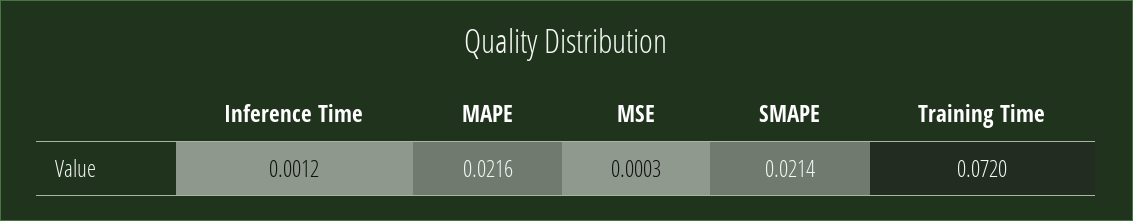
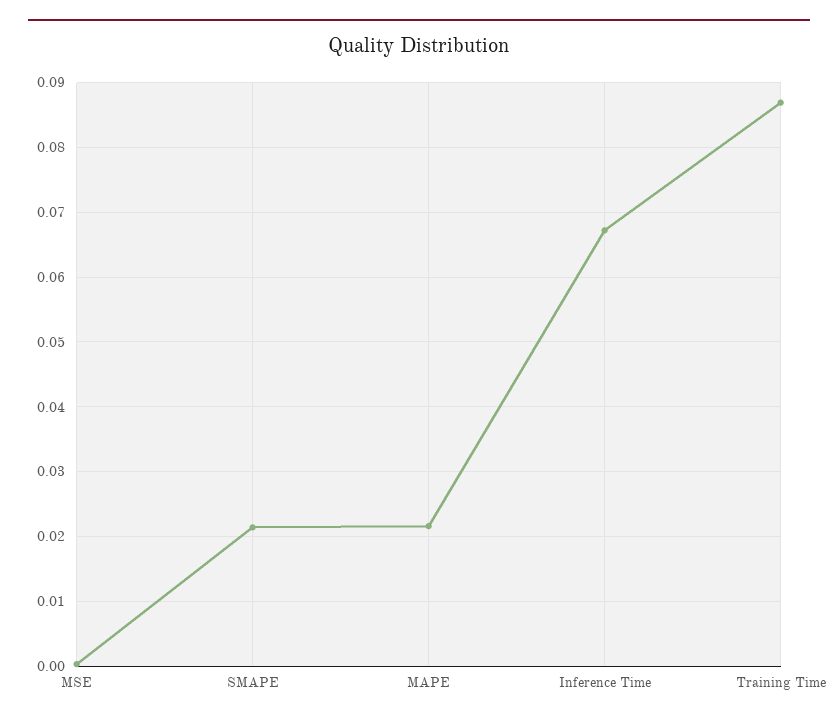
  {
-   "Inference Time": 0.0012,
+   "Inference Time": 0.067,
    "MAPE": 0.0216,
    "MSE": 0.0003,
    "SMAPE": 0.0214,
-   "Training Time": 0.072
+   "Training Time": 0.087
  }

